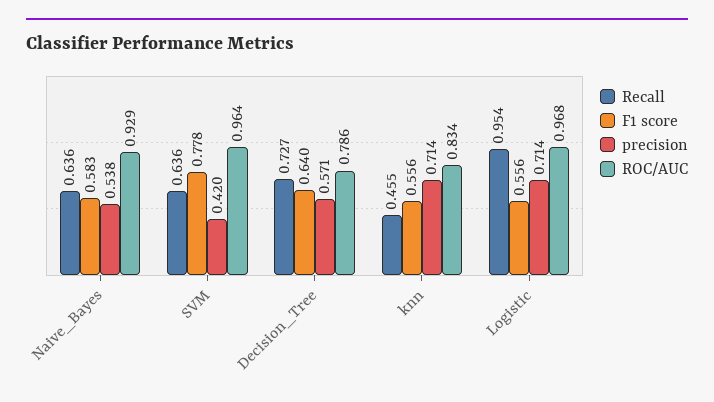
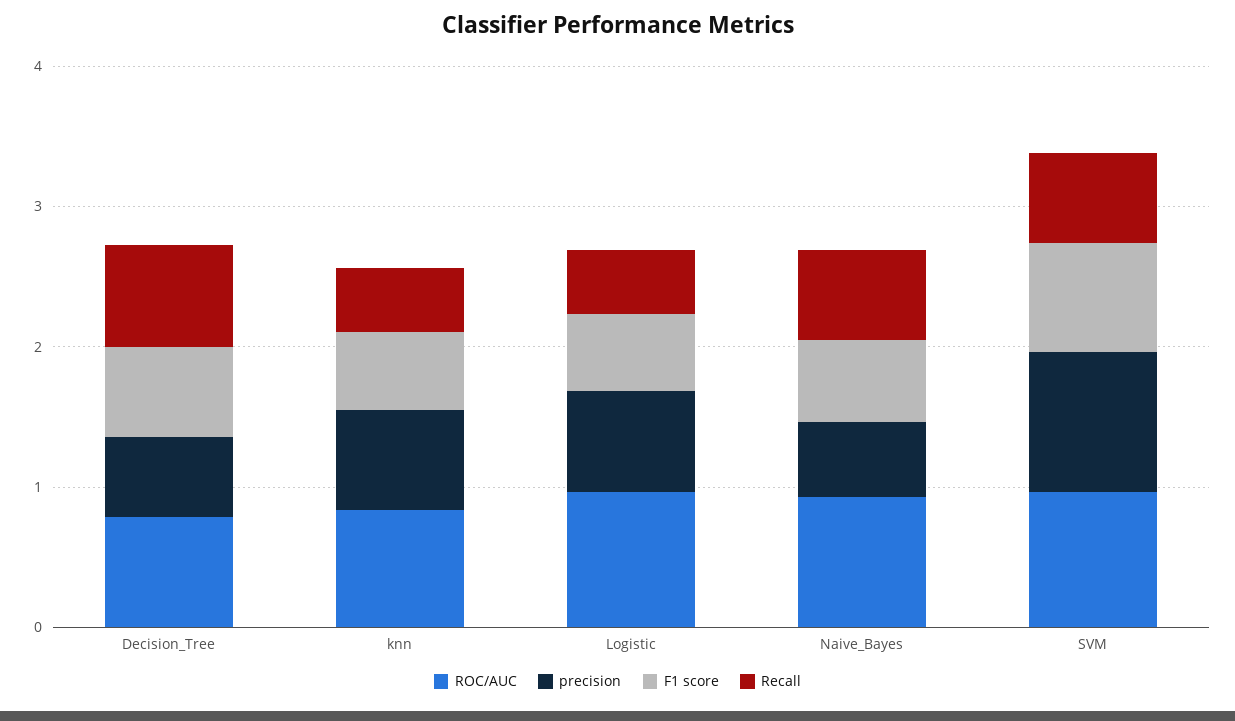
  {
    "Recall": {
      "Naive_Bayes": 0.636,
      "SVM": 0.636,
      "Decision_Tree": 0.727,
      "knn": 0.455,
-     "Logistic": 0.954
+     "Logistic": 0.4
    },
    "F1 score": {
      "Naive_Bayes": 0.583,
      "SVM": 0.778,
      "Decision_Tree": 0.64,
      "knn": 0.556,
      "Logistic": 0.556
    },
    "precision": {
      "Naive_Bayes": 0.538,
-     "SVM": 0.42,
+     "SVM": 1,
      "Decision_Tree": 0.571,
      "knn": 0.714,
      "Logistic": 0.714
    },
    "ROC/AUC": {
      "Naive_Bayes": 0.929,
      "SVM": 0.964,
      "Decision_Tree": 0.786,
      "knn": 0.834,
      "Logistic": 0.968
    }
  }

